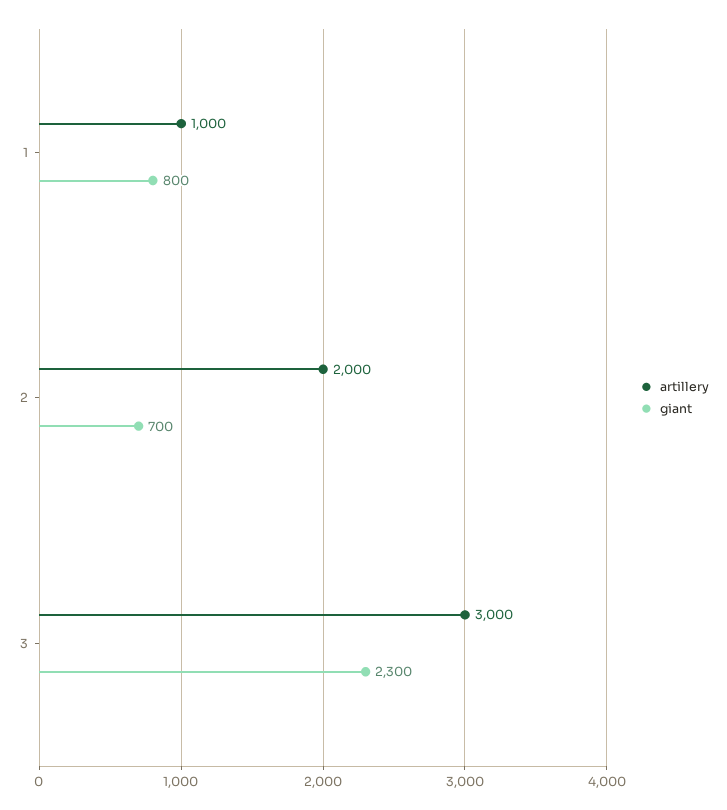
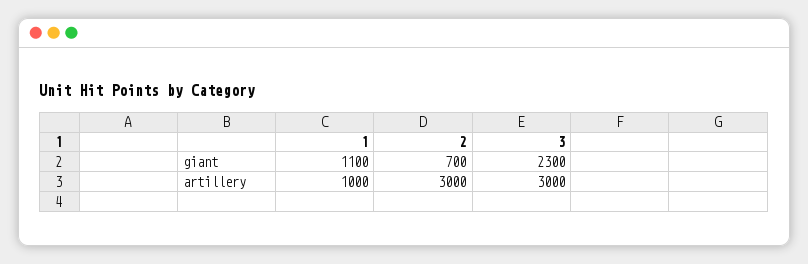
  {
    "artillery": {
      "1": 1000,
-     "2": 2000,
+     "2": 3000,
      "3": 3000
    },
    "giant": {
-     "1": 800,
+     "1": 1100,
      "2": 700,
      "3": 2300
    }
  }

